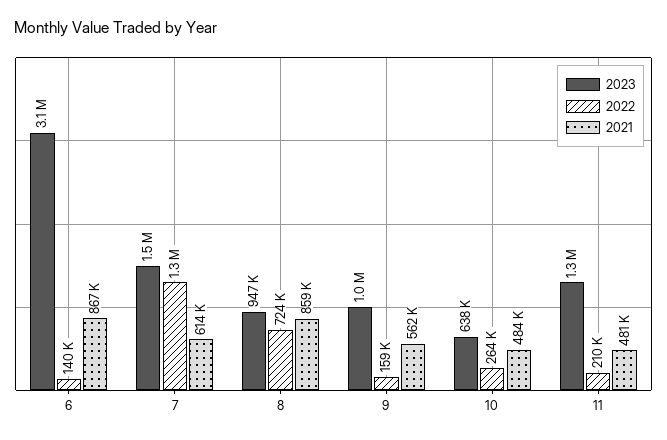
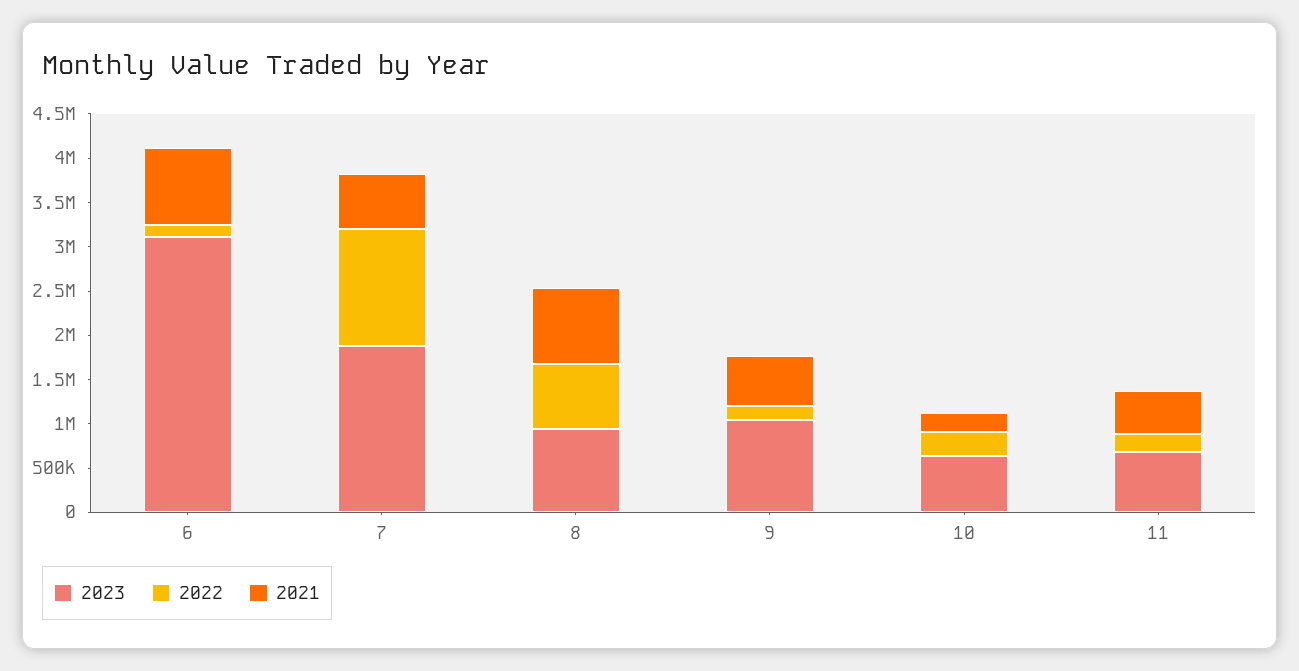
  {
    "2023": {
      "6": 3100000,
-     "7": 1500000,
+     "7": 1900000,
      "8": 947000,
      "9": 1000000,
      "10": 638000,
-     "11": 1300000
+     "11": 700000
    },
    "2022": {
      "6": 140000,
      "7": 1300000,
      "8": 724000,
      "9": 159000,
      "10": 264000,
      "11": 210000
    },
    "2021": {
      "6": 867000,
      "7": 614000,
      "8": 859000,
      "9": 562000,
-     "10": 484000,
+     "10": 200000,
      "11": 481000
    }
  }

